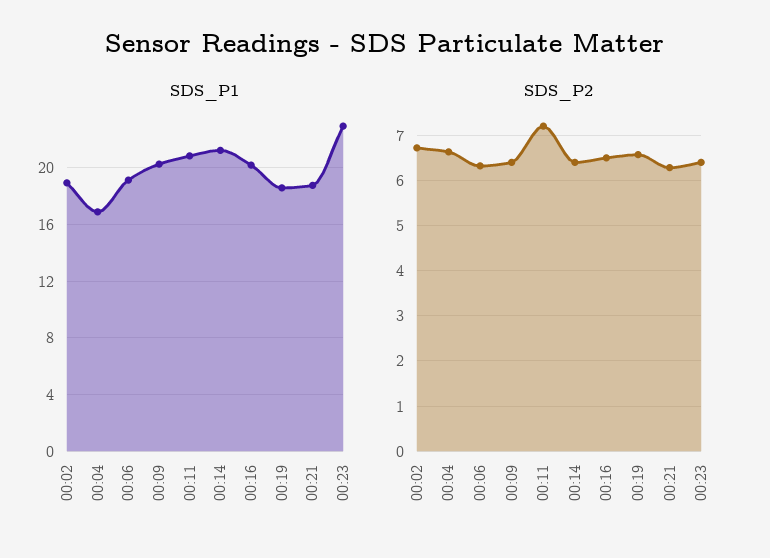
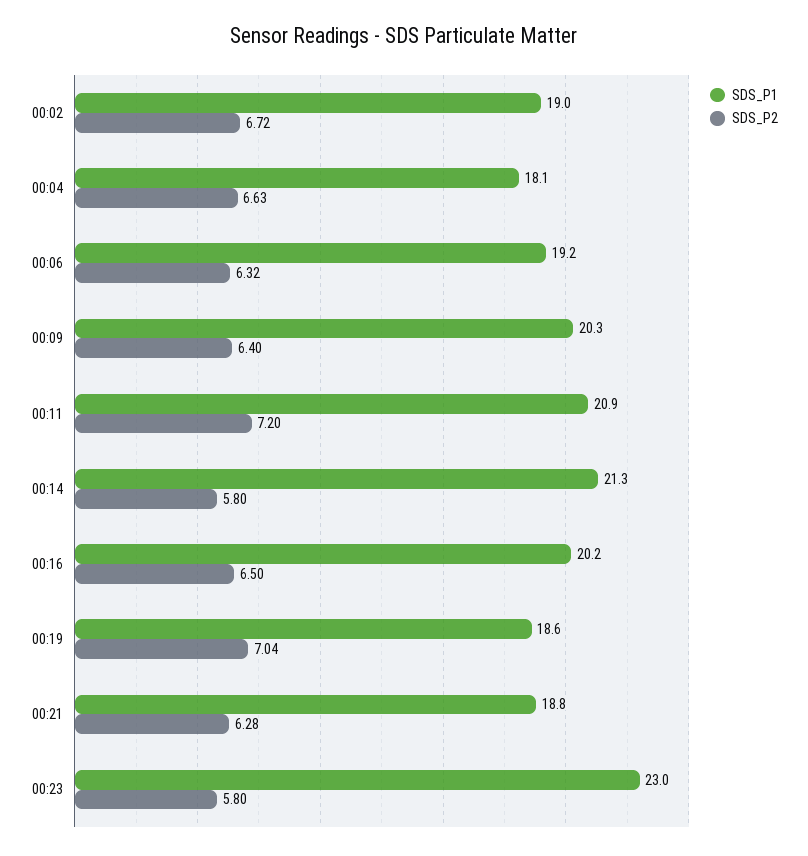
  {
    "SDS_P1": {
      "00:02": 19,
-     "00:04": 17,
+     "00:04": 18.1,
      "00:06": 19.2,
      "00:09": 20.3,
      "00:11": 20.9,
      "00:14": 21.3,
      "00:16": 20.2,
      "00:19": 18.6,
      "00:21": 18.8,
      "00:23": 23
    },
    "SDS_P2": {
      "00:02": 6.72,
      "00:04": 6.63,
      "00:06": 6.32,
      "00:09": 6.4,
      "00:11": 7.2,
-     "00:14": 6.4,
+     "00:14": 5.8,
      "00:16": 6.5,
-     "00:19": 6.6,
+     "00:19": 7.04,
      "00:21": 6.28,
-     "00:23": 6.4
+     "00:23": 5.8
    }
  }

